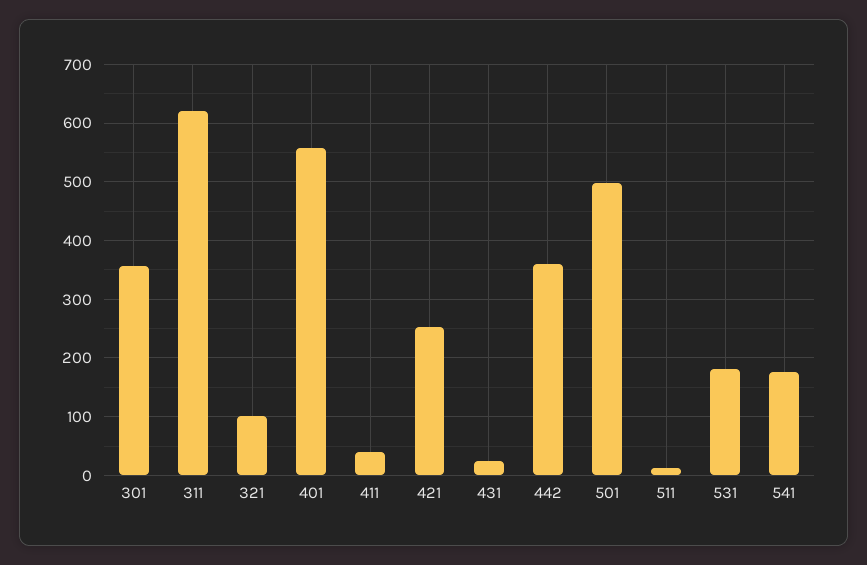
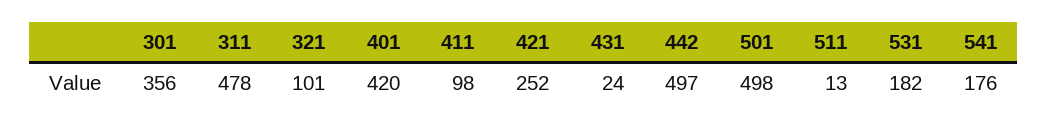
  {
    "301": 356,
-   "311": 620,
+   "311": 478,
    "321": 101,
-   "401": 560,
+   "401": 420,
-   "411": 40,
+   "411": 98,
    "421": 252,
    "431": 24,
-   "442": 360,
+   "442": 497,
    "501": 498,
    "511": 13,
    "531": 182,
    "541": 176
  }

